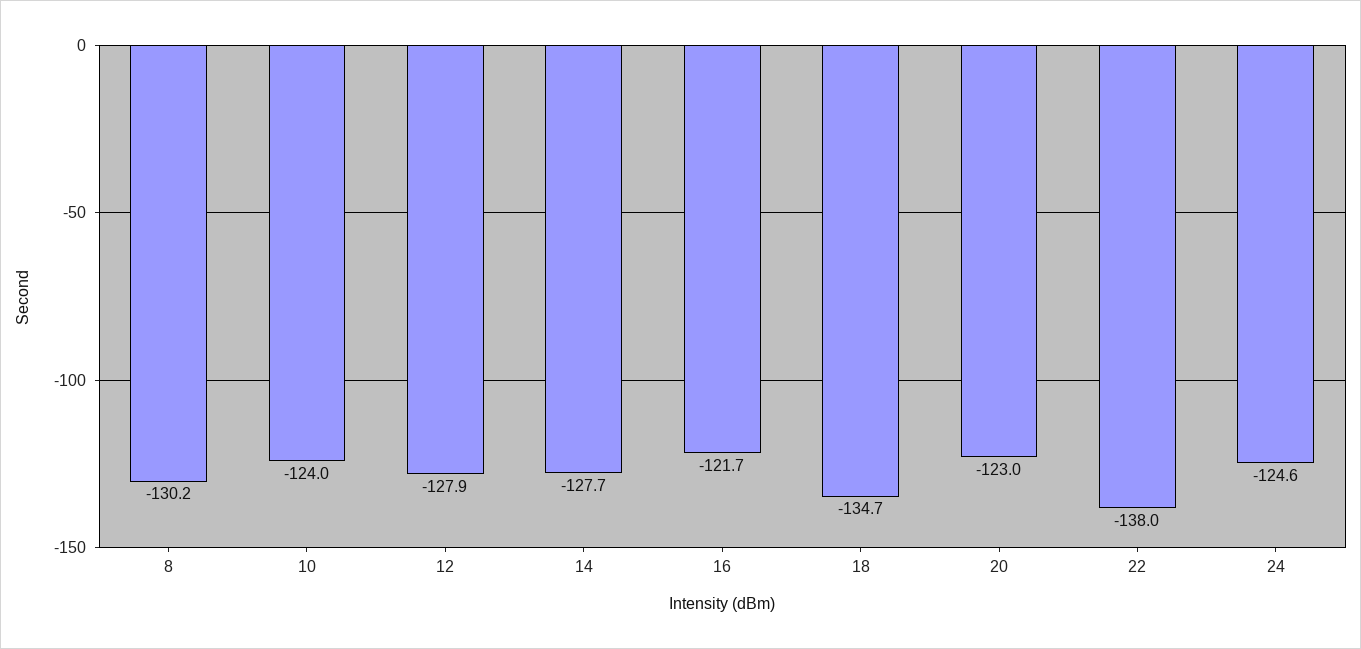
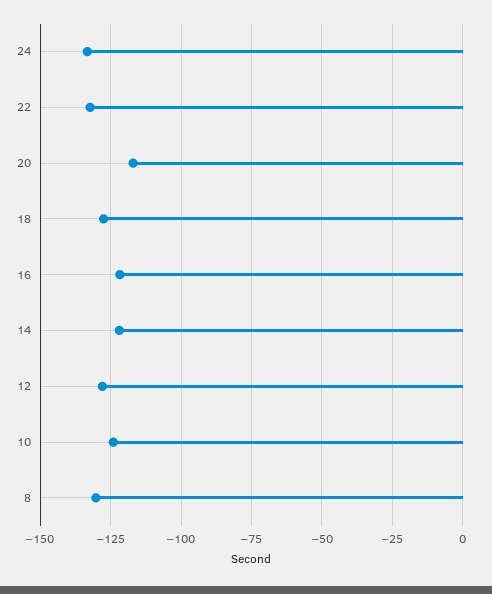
  {
    "8": -130.2,
    "10": -124,
    "12": -127.9,
-   "14": -127.7,
+   "14": -122.5,
    "16": -121.7,
-   "18": -134.7,
+   "18": -127.5,
-   "20": -123,
+   "20": -117.5,
-   "22": -138,
+   "22": -132.5,
-   "24": -124.6
+   "24": -132.5
  }

